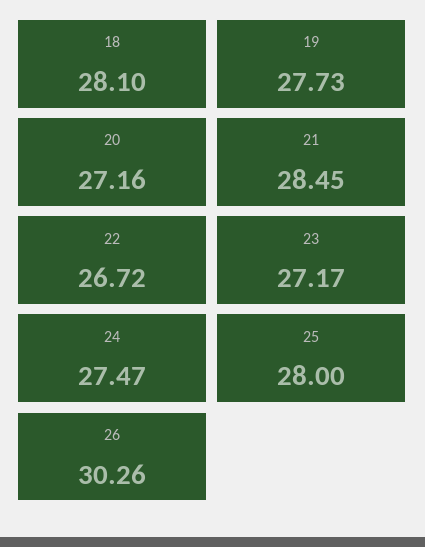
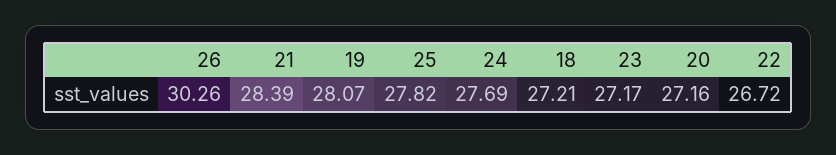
  {
-   "18": 28.1,
+   "18": 27.21,
-   "19": 27.73,
+   "19": 28.07,
    "20": 27.16,
-   "21": 28.45,
+   "21": 28.39,
    "22": 26.72,
    "23": 27.17,
-   "24": 27.47,
+   "24": 27.69,
-   "25": 28,
+   "25": 27.82,
    "26": 30.26
  }

